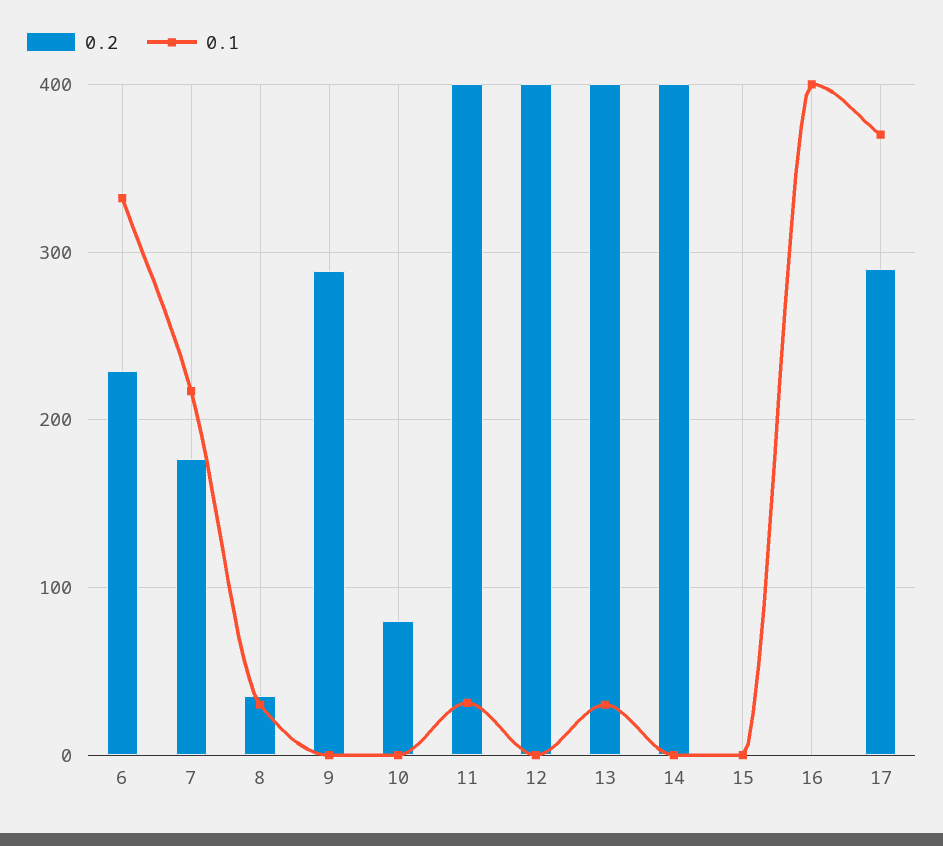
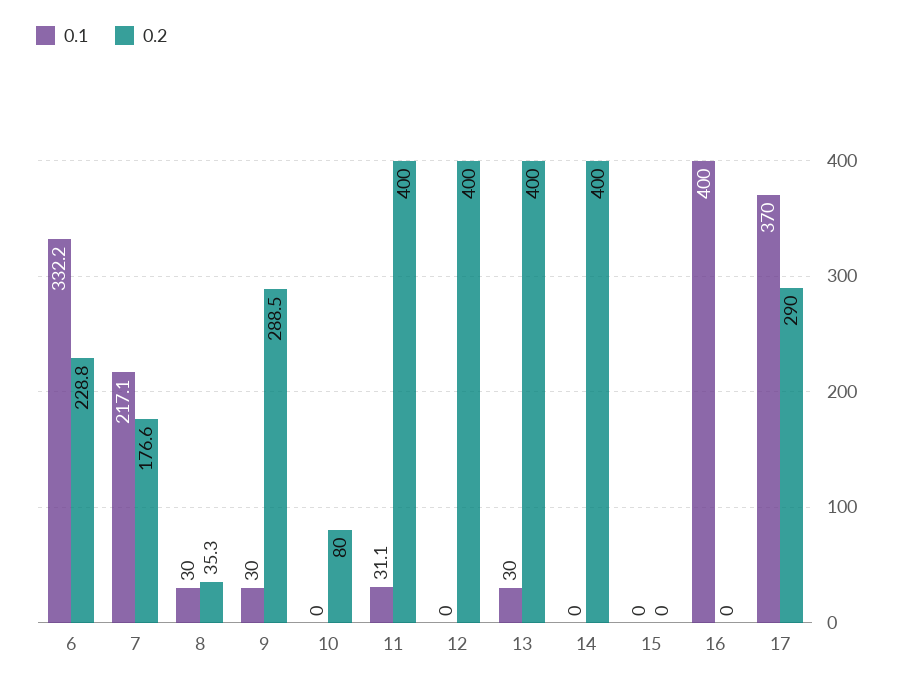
  {
    "0.2": {
      "6": 228.8,
      "7": 176.6,
      "8": 35.3,
      "9": 288.5,
      "10": 80,
      "11": 400,
      "12": 400,
      "13": 400,
      "14": 400,
      "15": 0,
      "16": 0,
      "17": 290
    },
    "0.1": {
      "6": 332.2,
      "7": 217.1,
      "8": 30,
-     "9": 0,
+     "9": 30,
      "10": 0,
      "11": 31.1,
      "12": 0,
      "13": 30,
      "14": 0,
      "15": 0,
      "16": 400,
      "17": 370
    }
  }

